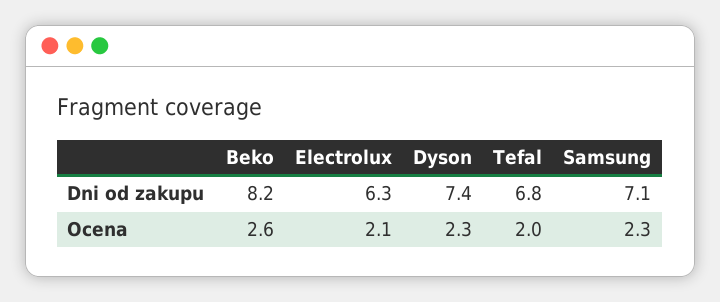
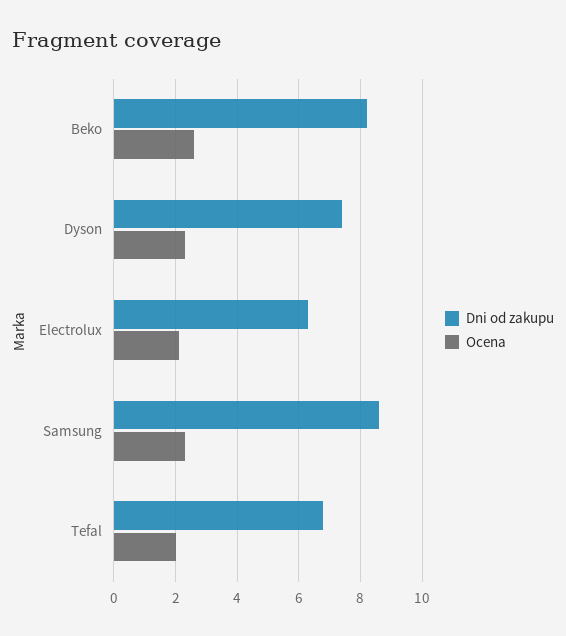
  {
    "Dni od zakupu": {
      "Beko": 8.2,
      "Electrolux": 6.3,
      "Dyson": 7.4,
      "Tefal": 6.8,
-     "Samsung": 7.1
+     "Samsung": 8.5
    },
    "Ocena": {
      "Beko": 2.6,
      "Electrolux": 2.1,
      "Dyson": 2.3,
      "Tefal": 2,
      "Samsung": 2.3
    }
  }

